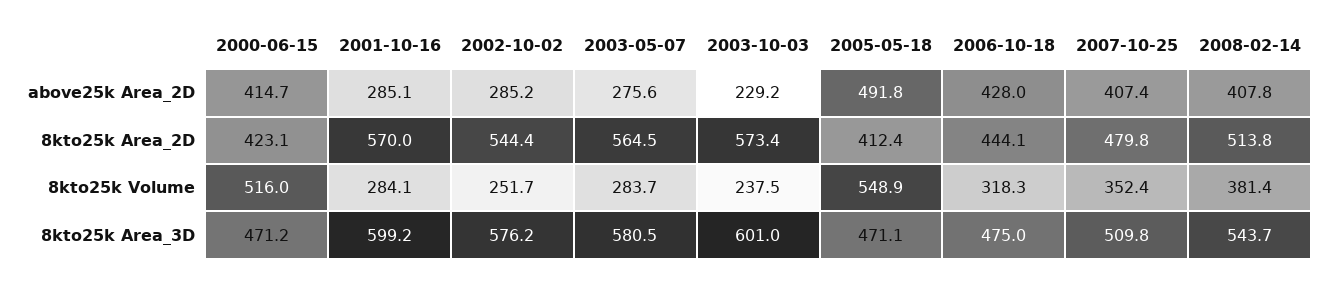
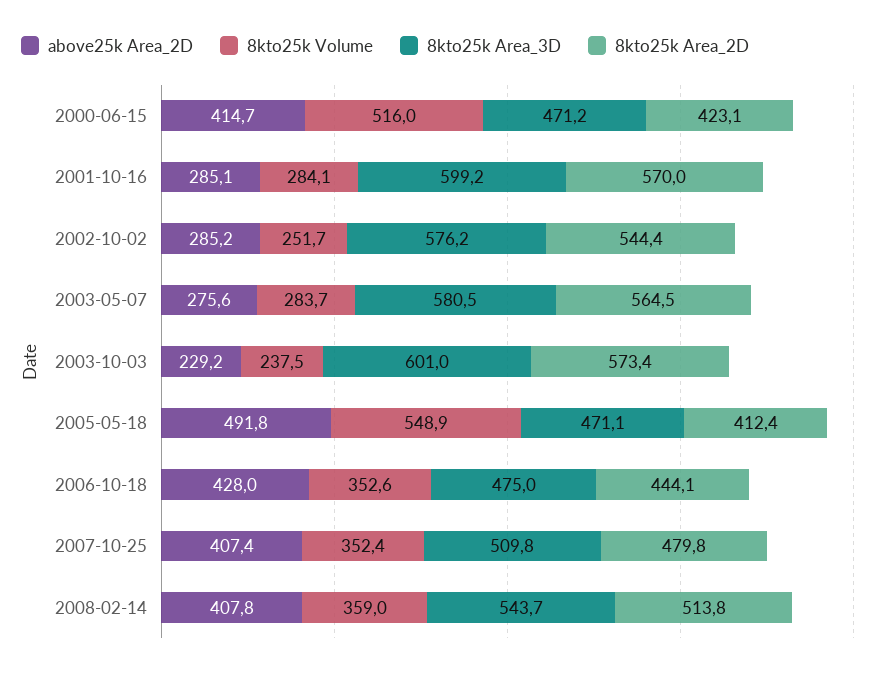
  {
    "above25k Area_2D": {
      "2000-06-15": 414.7,
      "2001-10-16": 285.1,
      "2002-10-02": 285.2,
      "2003-05-07": 275.6,
      "2003-10-03": 229.2,
      "2005-05-18": 491.8,
      "2006-10-18": 428,
      "2007-10-25": 407.4,
      "2008-02-14": 407.8
    },
    "8kto25k Area_2D": {
      "2000-06-15": 423.1,
      "2001-10-16": 570,
      "2002-10-02": 544.4,
      "2003-05-07": 564.5,
      "2003-10-03": 573.4,
      "2005-05-18": 412.4,
      "2006-10-18": 444.1,
      "2007-10-25": 479.8,
      "2008-02-14": 513.8
    },
    "8kto25k Volume": {
      "2000-06-15": 516,
      "2001-10-16": 284.1,
      "2002-10-02": 251.7,
      "2003-05-07": 283.7,
      "2003-10-03": 237.5,
      "2005-05-18": 548.9,
-     "2006-10-18": 318.3,
+     "2006-10-18": 352.6,
      "2007-10-25": 352.4,
-     "2008-02-14": 381.4
+     "2008-02-14": 359
    },
    "8kto25k Area_3D": {
      "2000-06-15": 471.2,
      "2001-10-16": 599.2,
      "2002-10-02": 576.2,
      "2003-05-07": 580.5,
      "2003-10-03": 601,
      "2005-05-18": 471.1,
      "2006-10-18": 475,
      "2007-10-25": 509.8,
      "2008-02-14": 543.7
    }
  }

